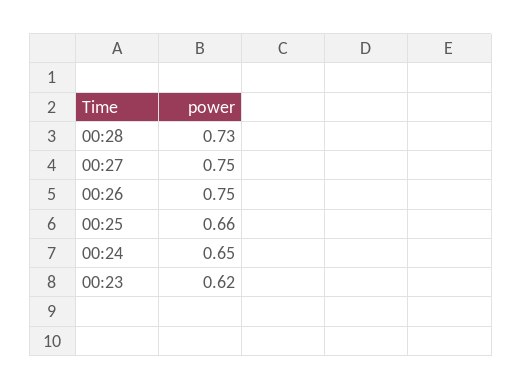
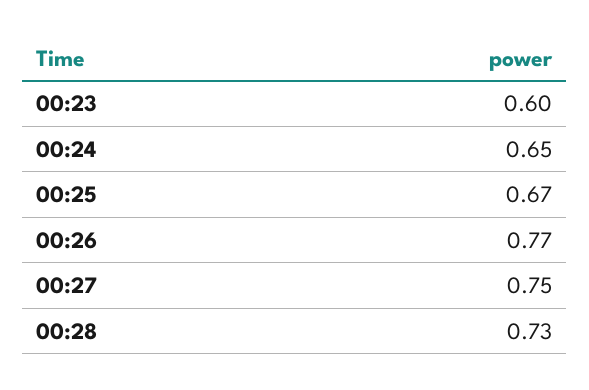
  {
    "00:28": 0.73,
    "00:27": 0.75,
-   "00:26": 0.75,
+   "00:26": 0.77,
-   "00:25": 0.66,
+   "00:25": 0.67,
    "00:24": 0.65,
-   "00:23": 0.62
+   "00:23": 0.6
  }

